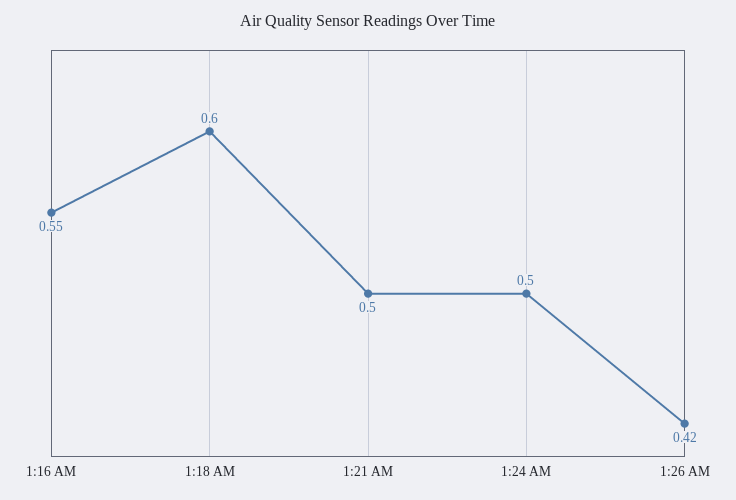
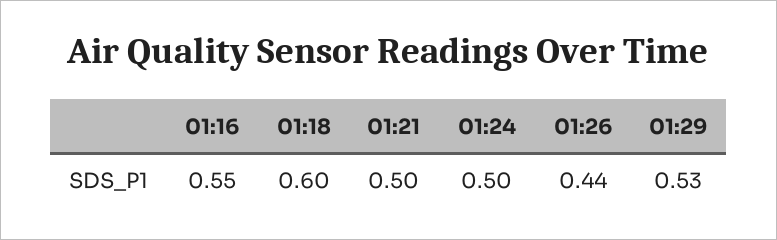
  {
    "1:16 AM": 0.55,
    "1:18 AM": 0.6,
    "1:21 AM": 0.5,
    "1:24 AM": 0.5,
-   "1:26 AM": 0.42
+   "1:26 AM": 0.44,
+   "01:29": 0.53
  }

